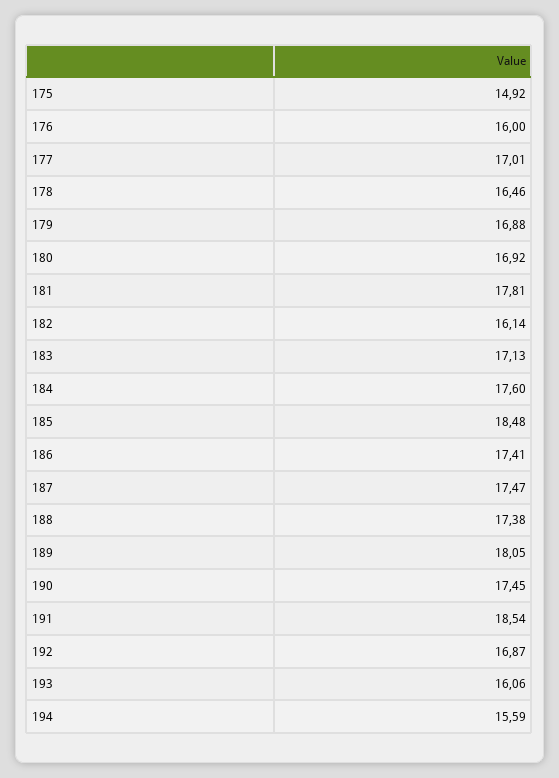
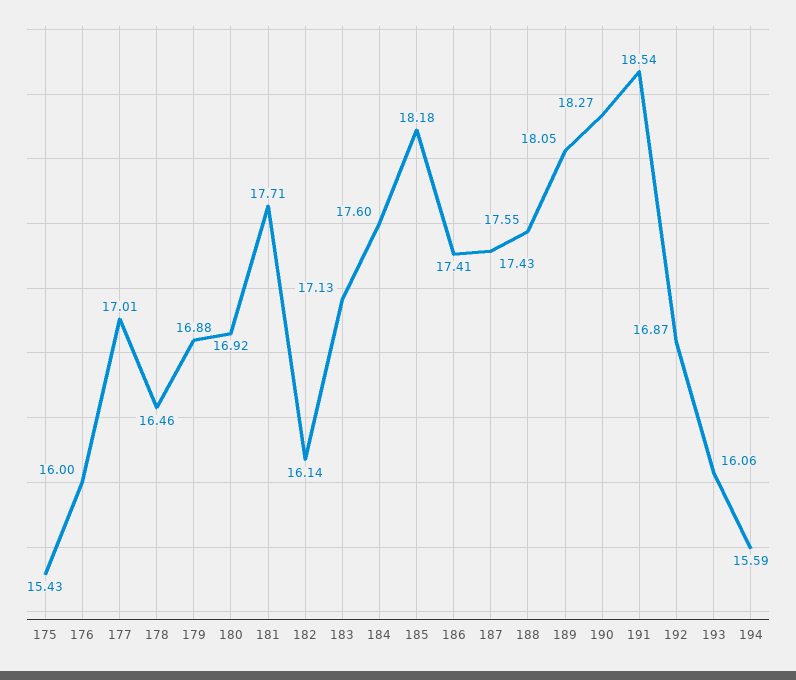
  {
-   "175": 14.92,
+   "175": 15.43,
    "176": 16,
    "177": 17.01,
    "178": 16.46,
    "179": 16.88,
    "180": 16.92,
-   "181": 17.81,
+   "181": 17.71,
    "182": 16.14,
    "183": 17.13,
    "184": 17.6,
-   "185": 18.48,
+   "185": 18.18,
    "186": 17.41,
-   "187": 17.47,
+   "187": 17.43,
-   "188": 17.38,
+   "188": 17.55,
    "189": 18.05,
-   "190": 17.45,
+   "190": 18.27,
    "191": 18.54,
    "192": 16.87,
    "193": 16.06,
    "194": 15.59
  }

